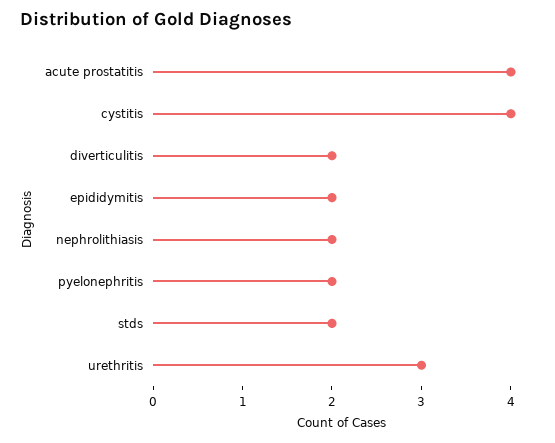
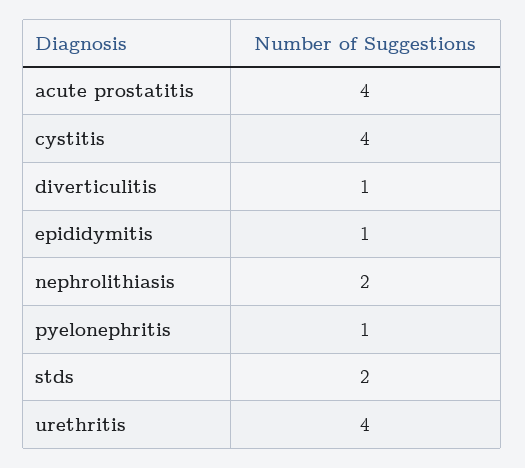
  {
    "acute prostatitis": 4,
    "cystitis": 4,
-   "diverticulitis": 2,
+   "diverticulitis": 1,
-   "epididymitis": 2,
+   "epididymitis": 1,
    "nephrolithiasis": 2,
-   "pyelonephritis": 2,
+   "pyelonephritis": 1,
    "stds": 2,
-   "urethritis": 3
+   "urethritis": 4
  }

